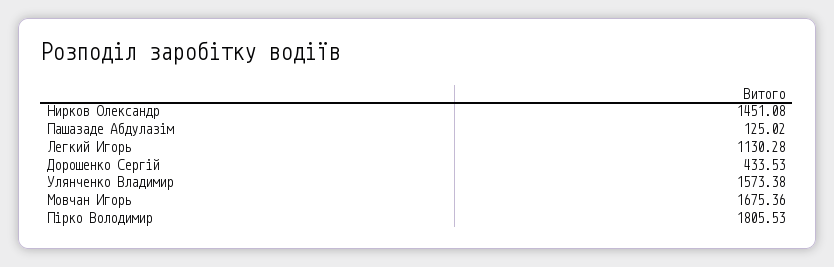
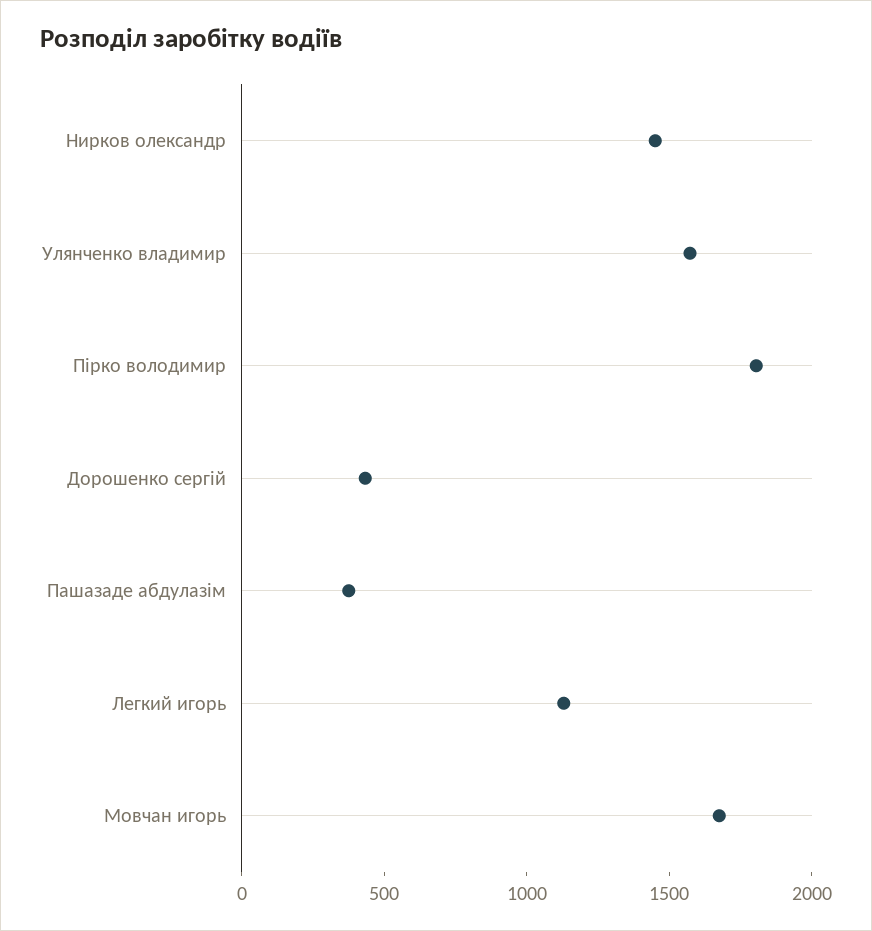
  {
    "Нирков Олександр": 1451.08,
-   "Пашазаде Абдулазім": 125.02,
+   "Пашазаде Абдулазім": 400,
    "Легкий Игорь": 1130.28,
    "Дорошенко Сергій": 433.53,
    "Улянченко Владимир": 1573.38,
    "Мовчан Игорь": 1675.36,
    "Пірко Володимир": 1805.53
  }

